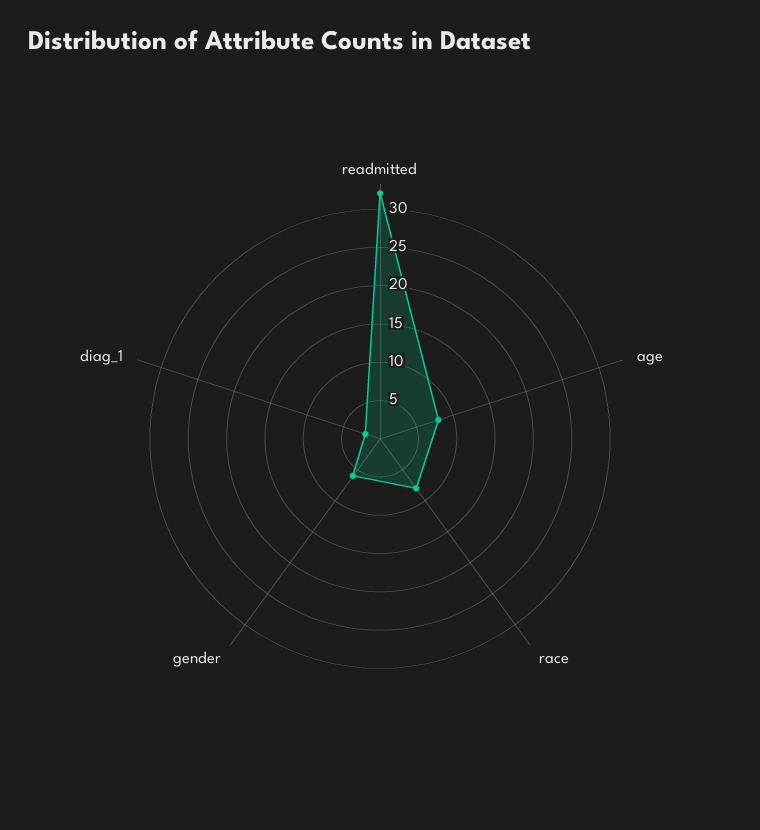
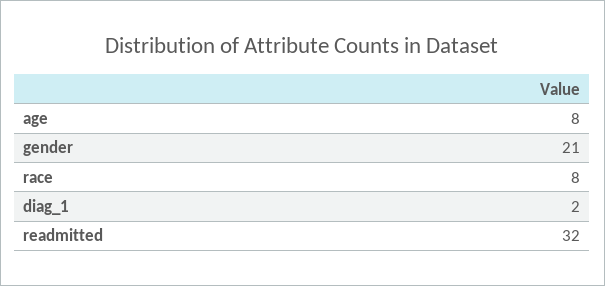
  {
    "readmitted": 32,
    "age": 8,
    "race": 8,
-   "gender": 5,
+   "gender": 21,
    "diag_1": 2
  }

